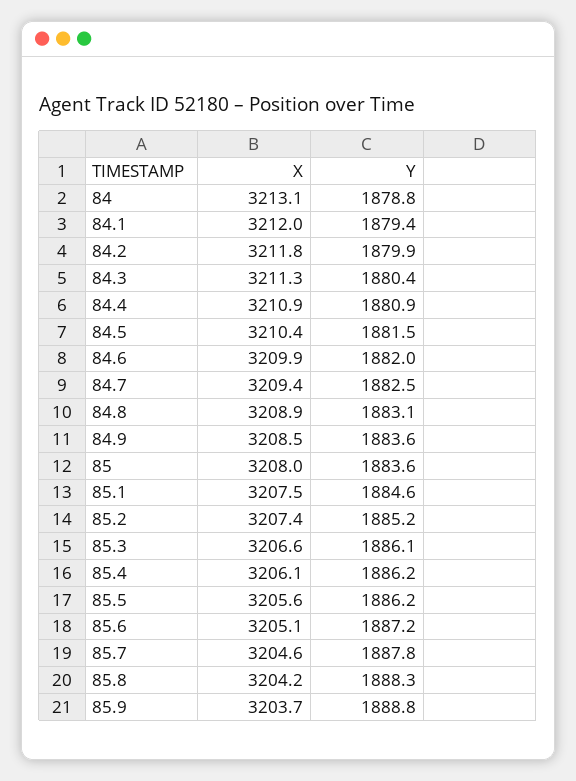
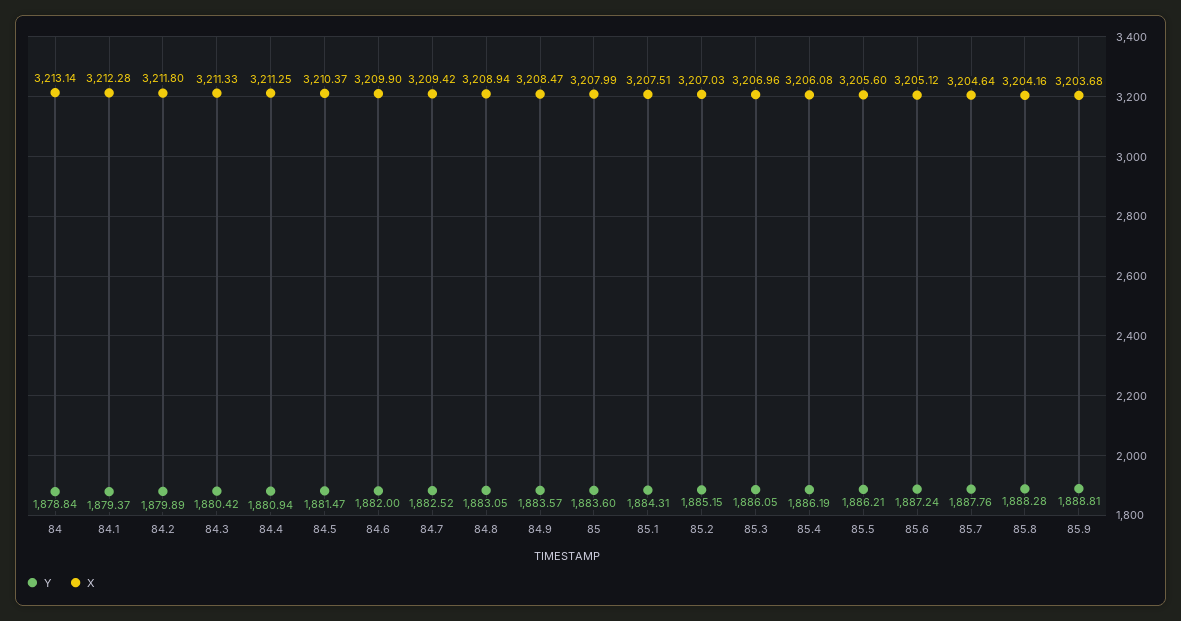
  {
    "X": {
      "84": 3213.14,
-     "84.1": 3212,
+     "84.1": 3212.28,
      "84.2": 3211.8,
      "84.3": 3211.33,
-     "84.4": 3210.9,
+     "84.4": 3211.25,
      "84.5": 3210.37,
      "84.6": 3209.9,
      "84.7": 3209.42,
      "84.8": 3208.94,
      "84.9": 3208.47,
      "85": 3207.99,
      "85.1": 3207.51,
-     "85.2": 3207.4,
+     "85.2": 3207.03,
-     "85.3": 3206.6,
+     "85.3": 3206.96,
      "85.4": 3206.08,
      "85.5": 3205.6,
      "85.6": 3205.12,
      "85.7": 3204.64,
      "85.8": 3204.16,
      "85.9": 3203.68
    },
    "Y": {
      "84": 1878.84,
      "84.1": 1879.37,
      "84.2": 1879.89,
      "84.3": 1880.42,
      "84.4": 1880.94,
      "84.5": 1881.47,
      "84.6": 1882,
      "84.7": 1882.52,
      "84.8": 1883.05,
      "84.9": 1883.57,
      "85": 1883.6,
-     "85.1": 1884.6,
+     "85.1": 1884.31,
      "85.2": 1885.15,
      "85.3": 1886.05,
      "85.4": 1886.19,
      "85.5": 1886.21,
      "85.6": 1887.24,
      "85.7": 1887.76,
      "85.8": 1888.28,
      "85.9": 1888.81
    }
  }

